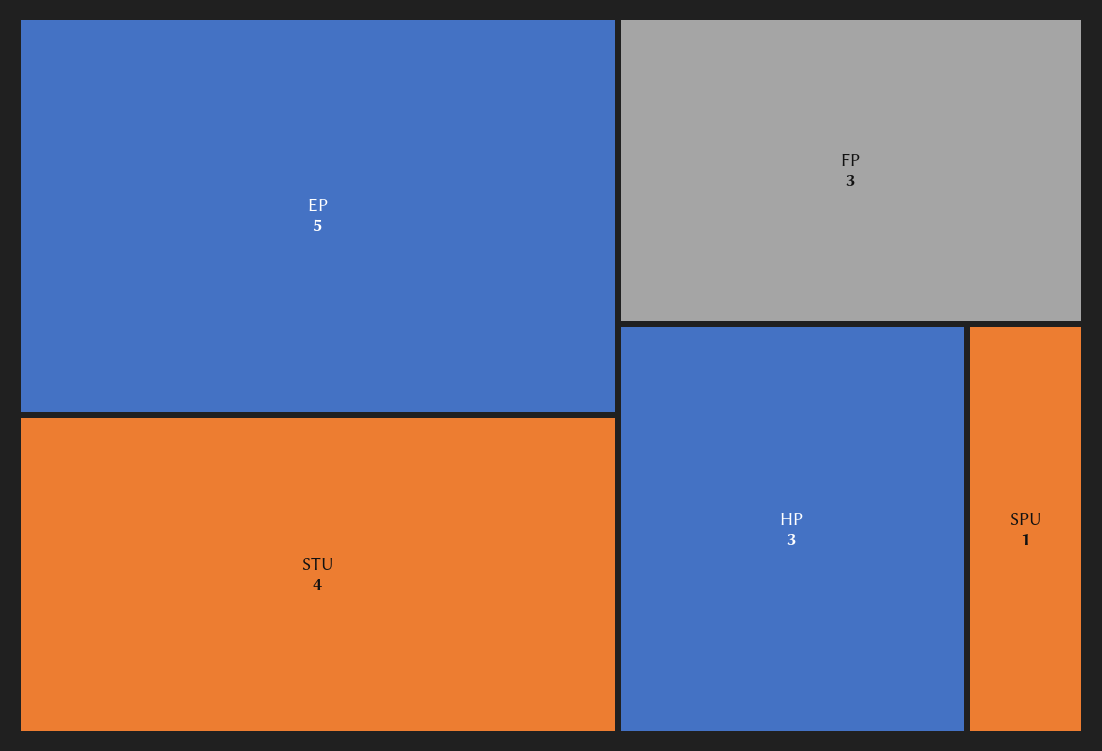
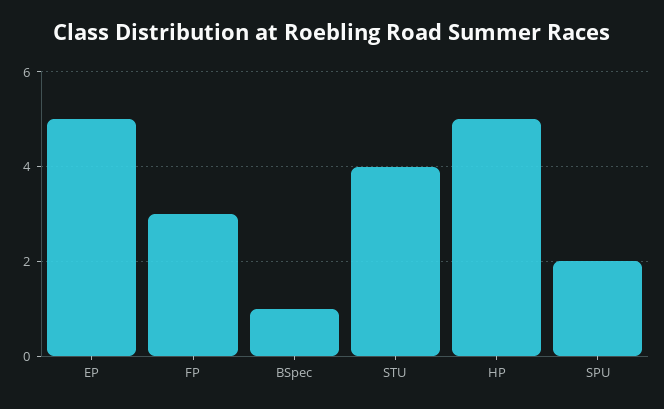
  {
    "EP": 5,
    "STU": 4,
    "FP": 3,
-   "HP": 3,
+   "HP": 5,
-   "SPU": 1
+   "SPU": 2,
+   "BSpec": 1
  }

